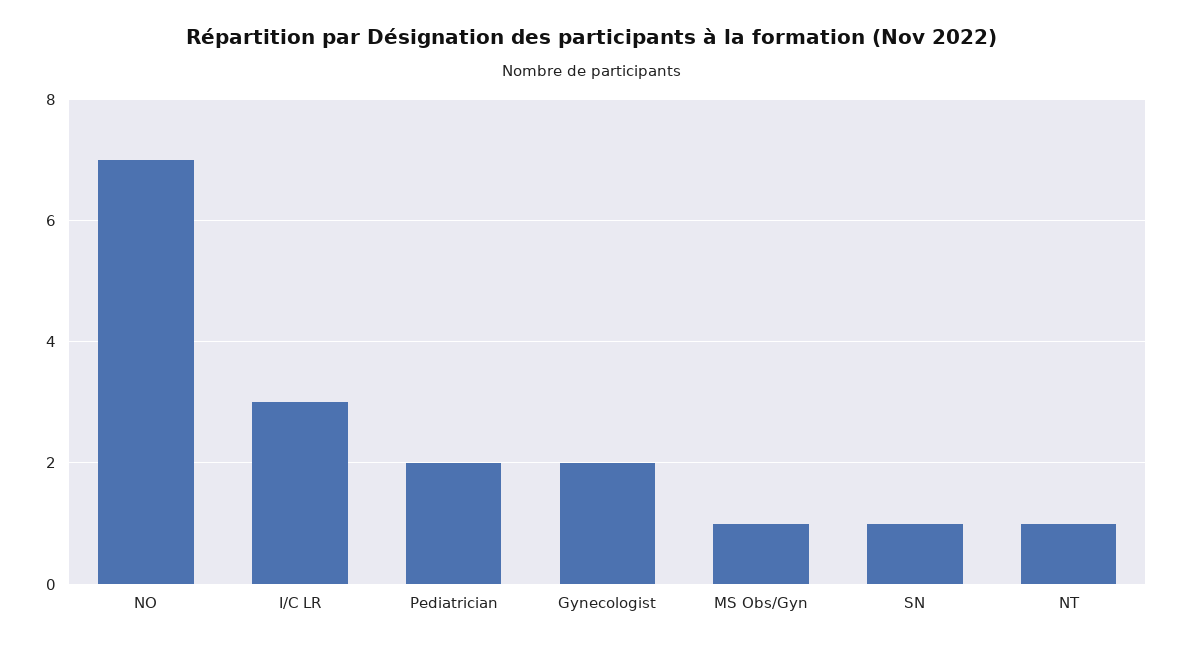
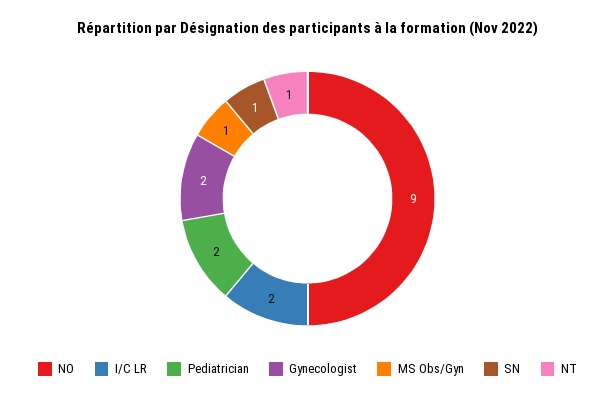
  {
-   "NO": 7,
+   "NO": 9,
-   "I/C LR": 3,
+   "I/C LR": 2,
    "Pediatrician": 2,
    "Gynecologist": 2,
    "MS Obs/Gyn": 1,
    "SN": 1,
    "NT": 1
  }

